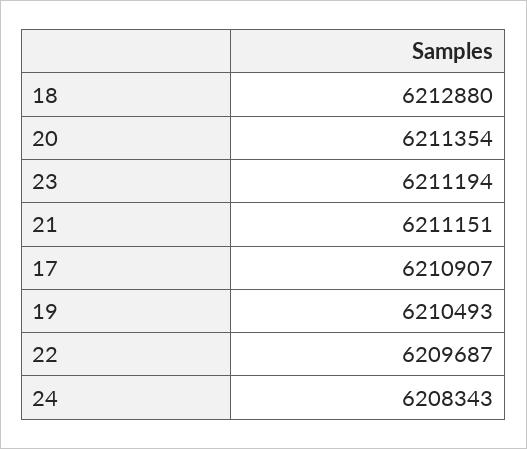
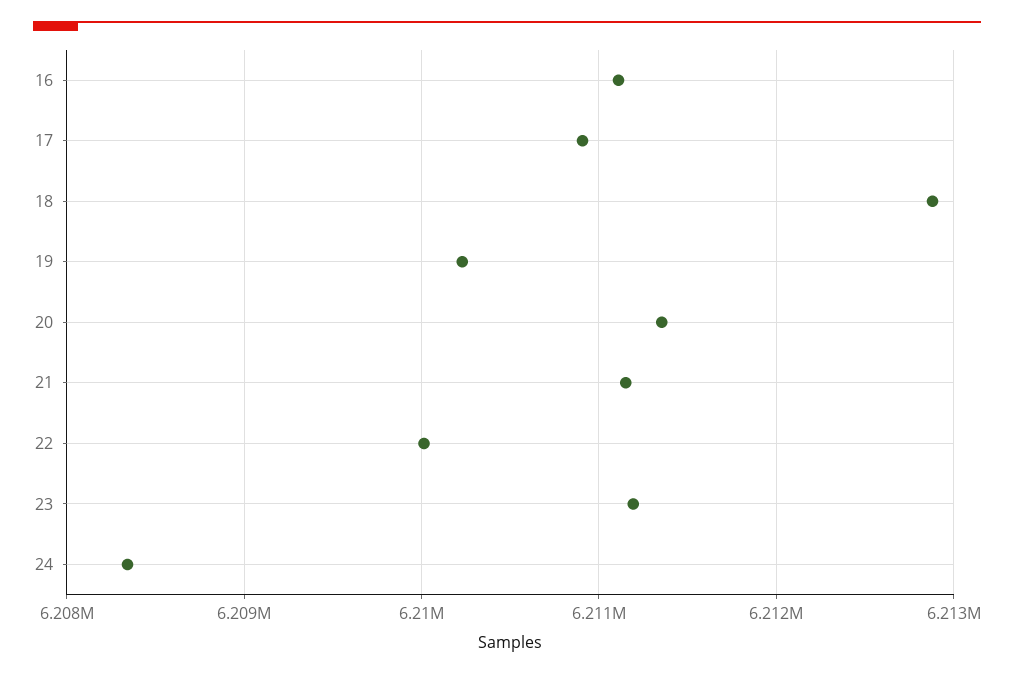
  {
    "18": 6212880,
    "20": 6211354,
    "23": 6211194,
    "21": 6211151,
    "17": 6210907,
-   "19": 6210493,
+   "19": 6210200,
-   "22": 6209687,
+   "22": 6210000,
-   "24": 6208343
+   "24": 6208343,
+   "16": 6211100
  }

